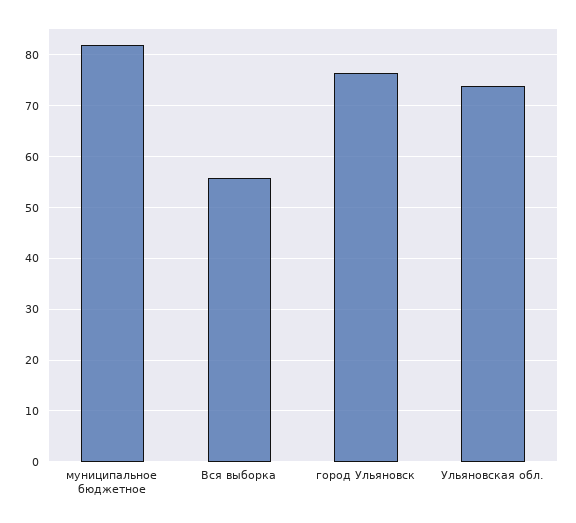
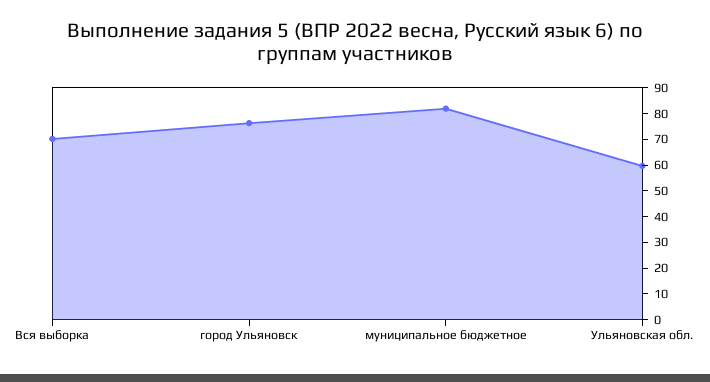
  {
    "муниципальное бюджетное": 82,
-   "Вся выборка": 56,
+   "Вся выборка": 70,
    "город Ульяновск": 76,
-   "Ульяновская обл.": 74
+   "Ульяновская обл.": 60
  }

